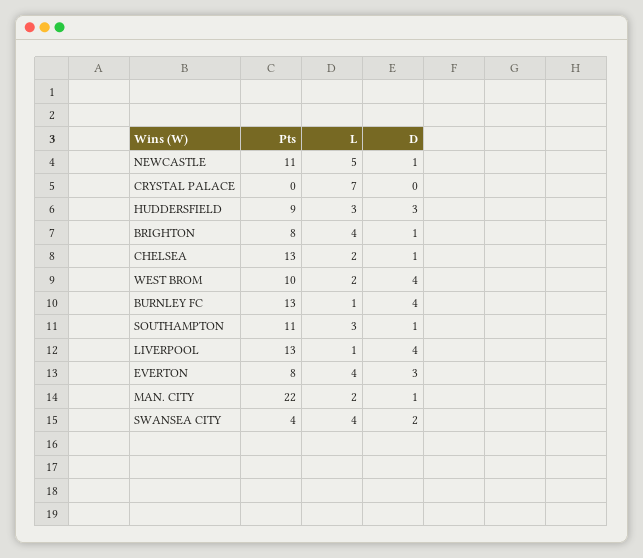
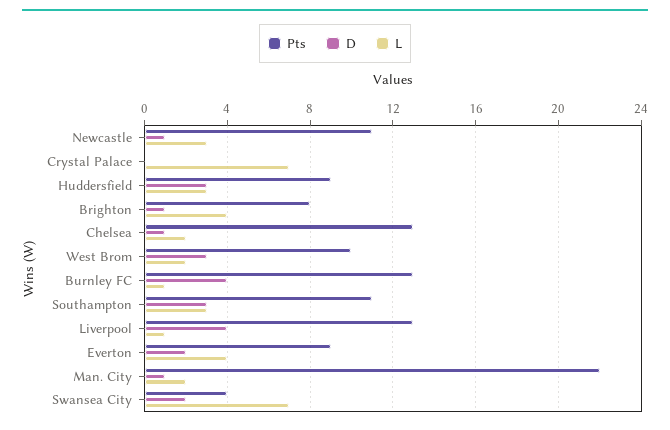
  {
    "Pts": {
      "NEWCASTLE": 11,
      "CRYSTAL PALACE": 0,
      "HUDDERSFIELD": 9,
      "BRIGHTON": 8,
      "CHELSEA": 13,
      "WEST BROM": 10,
      "BURNLEY FC": 13,
      "SOUTHAMPTON": 11,
      "LIVERPOOL": 13,
-     "EVERTON": 8,
+     "EVERTON": 9,
      "MAN. CITY": 22,
      "SWANSEA CITY": 4
    },
    "L": {
-     "NEWCASTLE": 5,
+     "NEWCASTLE": 3,
      "CRYSTAL PALACE": 7,
      "HUDDERSFIELD": 3,
      "BRIGHTON": 4,
      "CHELSEA": 2,
      "WEST BROM": 2,
      "BURNLEY FC": 1,
      "SOUTHAMPTON": 3,
      "LIVERPOOL": 1,
      "EVERTON": 4,
      "MAN. CITY": 2,
-     "SWANSEA CITY": 4
+     "SWANSEA CITY": 7
    },
    "D": {
      "NEWCASTLE": 1,
      "CRYSTAL PALACE": 0,
      "HUDDERSFIELD": 3,
      "BRIGHTON": 1,
      "CHELSEA": 1,
-     "WEST BROM": 4,
+     "WEST BROM": 3,
      "BURNLEY FC": 4,
-     "SOUTHAMPTON": 1,
+     "SOUTHAMPTON": 3,
      "LIVERPOOL": 4,
-     "EVERTON": 3,
+     "EVERTON": 2,
      "MAN. CITY": 1,
      "SWANSEA CITY": 2
    }
  }

